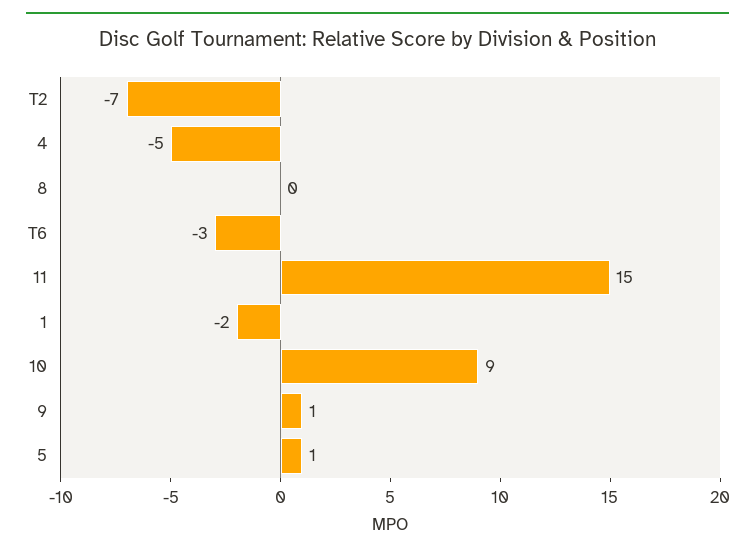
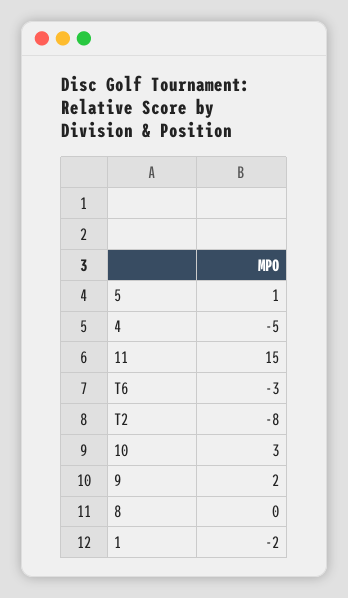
  {
-   "T2": -7,
+   "T2": -8,
    "4": -5,
    "8": 0,
    "T6": -3,
    "11": 15,
    "1": -2,
-   "10": 9,
+   "10": 3,
-   "9": 1,
+   "9": 2,
    "5": 1
  }

